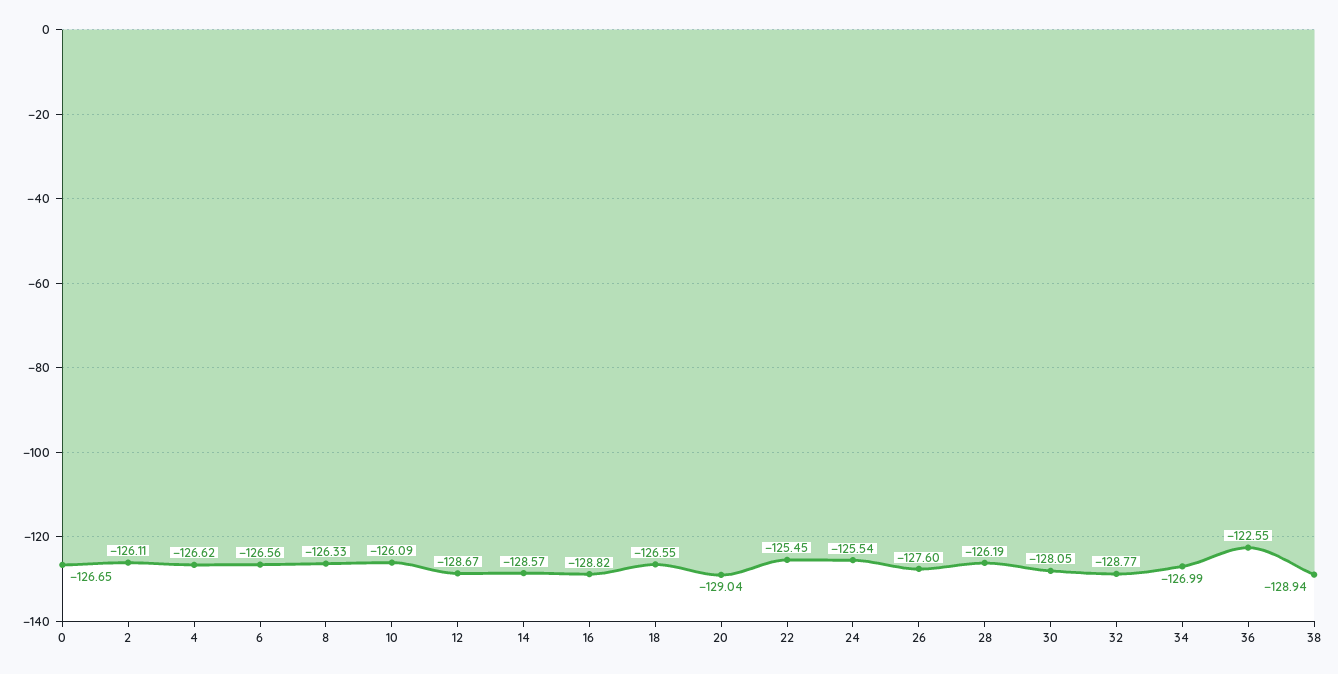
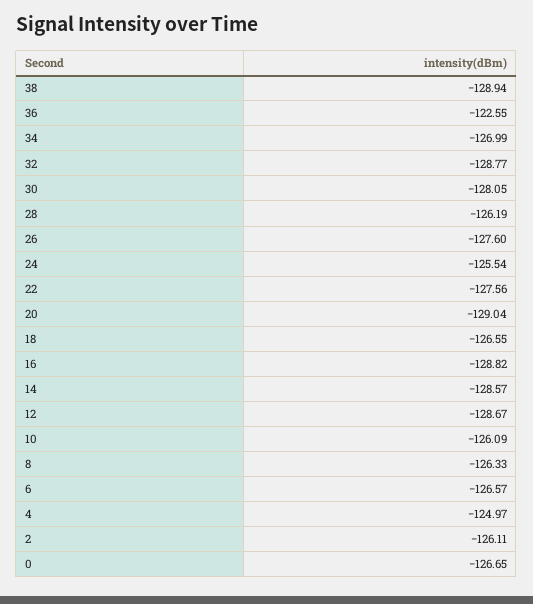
  {
    "0": -126.65,
    "2": -126.11,
-   "4": -126.62,
+   "4": -124.97,
-   "6": -126.56,
+   "6": -126.57,
    "8": -126.33,
    "10": -126.09,
    "12": -128.67,
    "14": -128.57,
    "16": -128.82,
    "18": -126.55,
    "20": -129.04,
-   "22": -125.45,
+   "22": -127.56,
    "24": -125.54,
    "26": -127.6,
    "28": -126.19,
    "30": -128.05,
    "32": -128.77,
    "34": -126.99,
    "36": -122.55,
    "38": -128.94
  }

